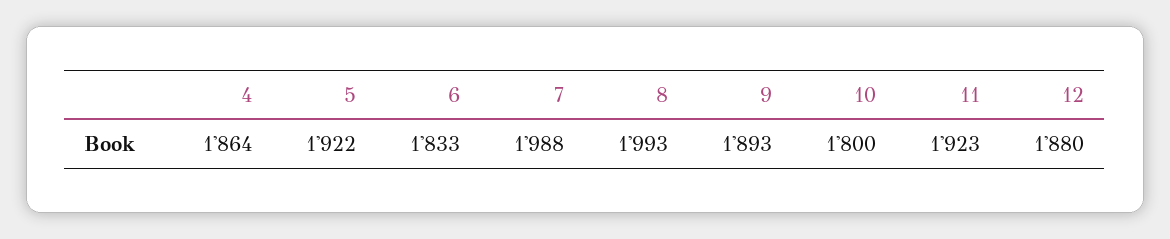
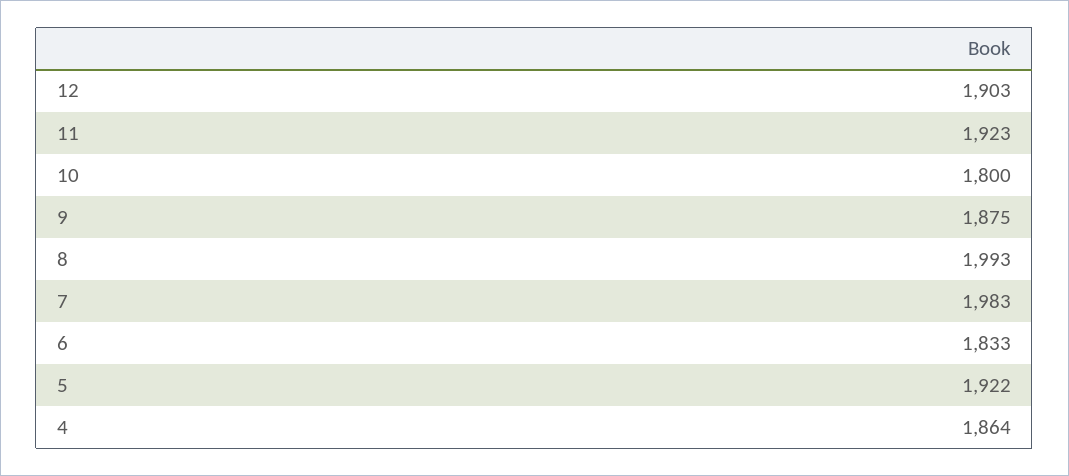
  {
    "4": 1864,
    "5": 1922,
    "6": 1833,
-   "7": 1988,
+   "7": 1983,
    "8": 1993,
-   "9": 1893,
+   "9": 1875,
    "10": 1800,
    "11": 1923,
-   "12": 1880
+   "12": 1903
  }

